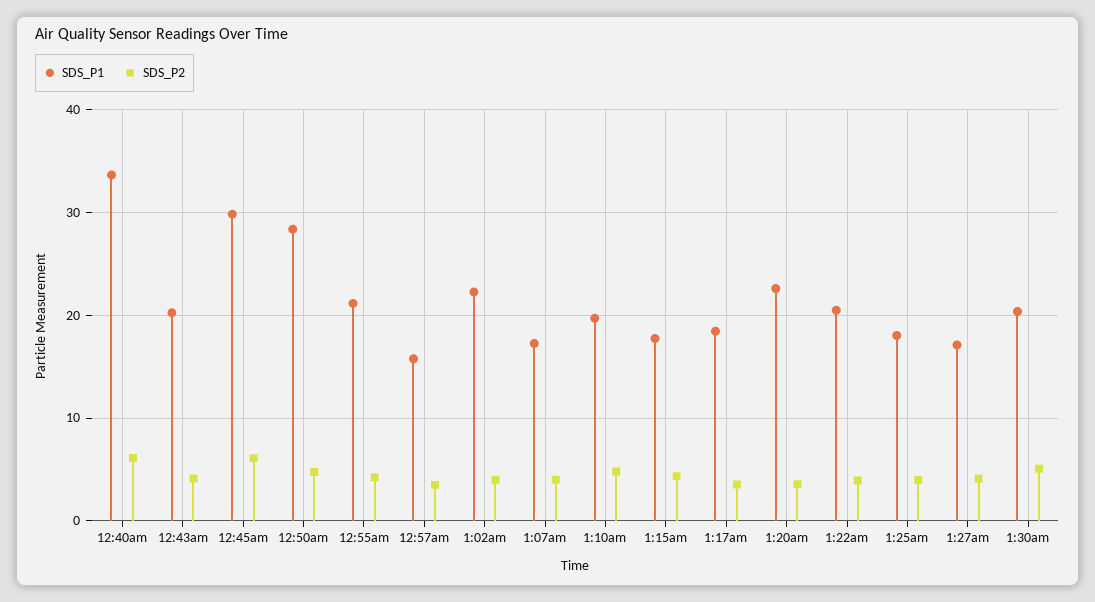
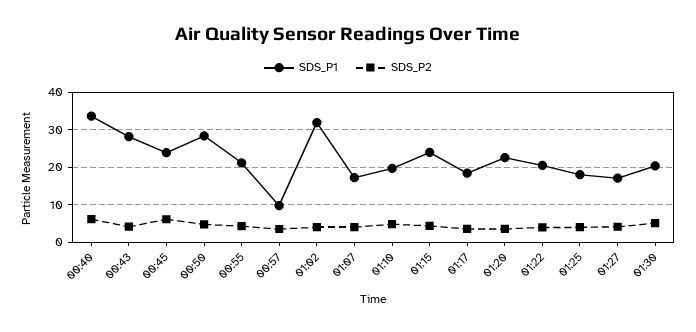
  {
    "SDS_P1": {
      "12:40am": 34,
-     "12:43am": 20,
+     "12:43am": 28,
-     "12:45am": 30,
+     "12:45am": 24,
      "12:50am": 28,
      "12:55am": 21,
-     "12:57am": 16,
+     "12:57am": 10,
-     "1:02am": 22,
+     "1:02am": 32,
      "1:07am": 17,
      "1:10am": 20,
-     "1:15am": 18,
+     "1:15am": 24,
      "1:17am": 18,
      "1:20am": 23,
      "1:22am": 20,
      "1:25am": 18,
      "1:27am": 17,
      "1:30am": 20
    },
    "SDS_P2": {
      "12:40am": 6,
      "12:43am": 4,
      "12:45am": 6,
      "12:50am": 5,
      "12:55am": 4,
      "12:57am": 4,
      "1:02am": 4,
      "1:07am": 4,
      "1:10am": 5,
      "1:15am": 4,
      "1:17am": 4,
      "1:20am": 4,
      "1:22am": 4,
      "1:25am": 4,
      "1:27am": 4,
      "1:30am": 5
    }
  }

